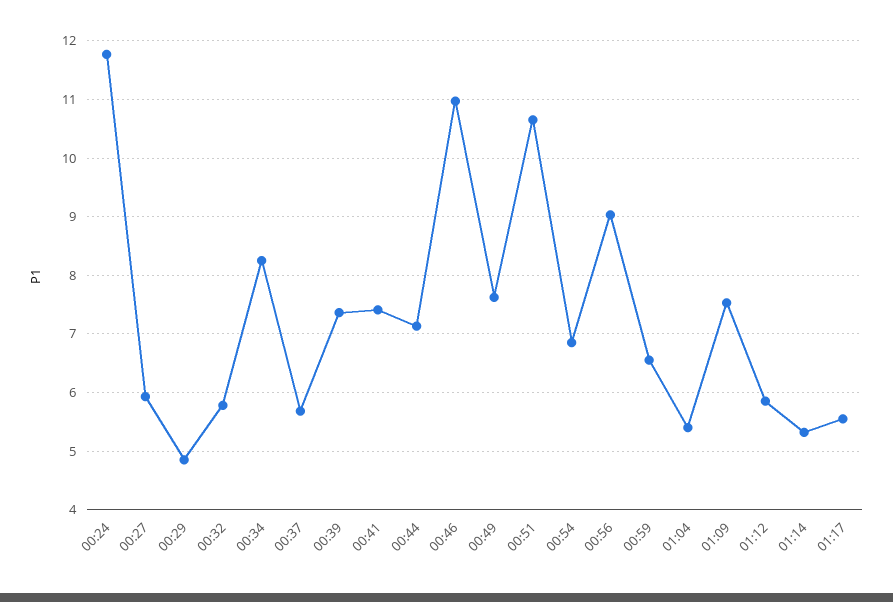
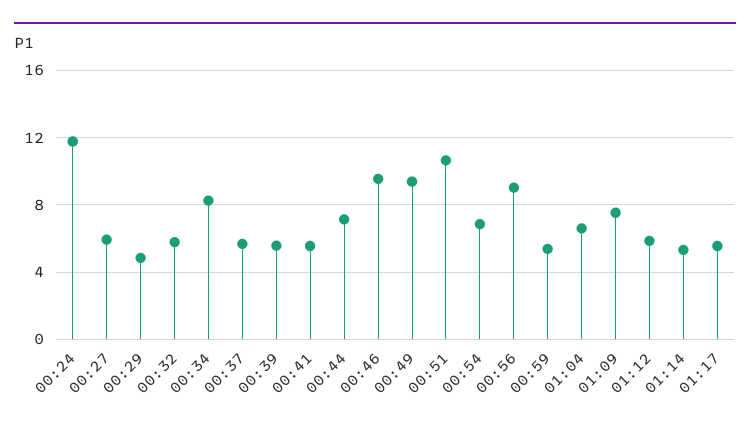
  {
    "00:24": 11.8,
    "00:27": 6,
    "00:29": 4.8,
    "00:32": 5.8,
    "00:34": 8.2,
    "00:37": 5.6,
-   "00:39": 7.4,
+   "00:39": 5.5,
-   "00:41": 7.4,
+   "00:41": 5.5,
    "00:44": 7.2,
-   "00:46": 11,
+   "00:46": 9.5,
-   "00:49": 7.6,
+   "00:49": 9.5,
    "00:51": 10.6,
    "00:54": 6.8,
    "00:56": 9,
-   "00:59": 6.6,
+   "00:59": 5.5,
-   "01:04": 5.4,
+   "01:04": 6.5,
    "01:09": 7.6,
    "01:12": 5.8,
    "01:14": 5.4,
    "01:17": 5.6
  }

